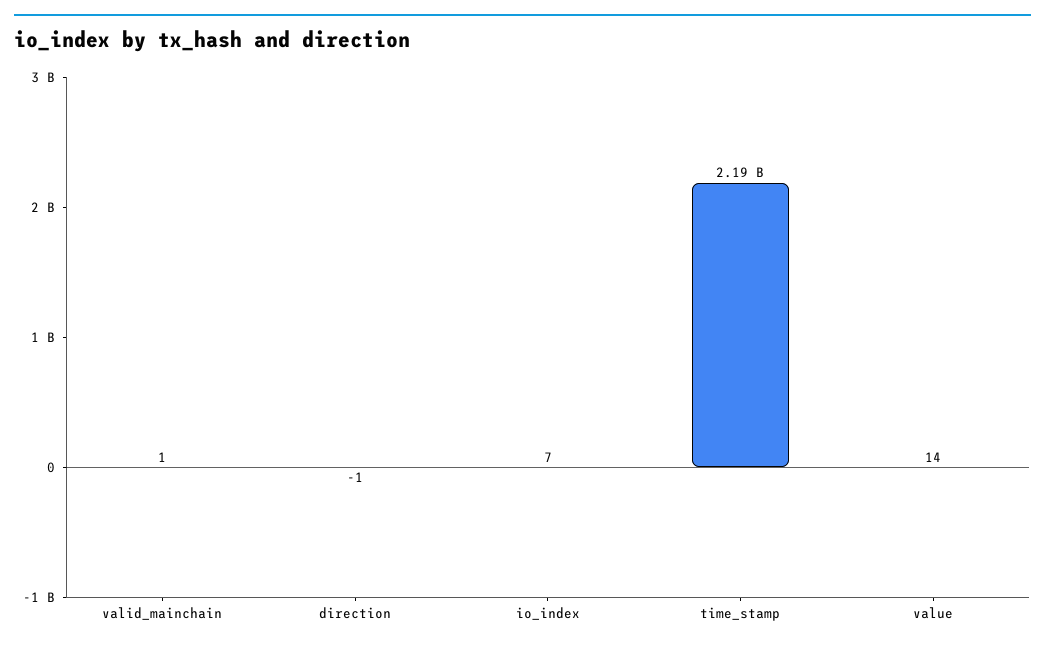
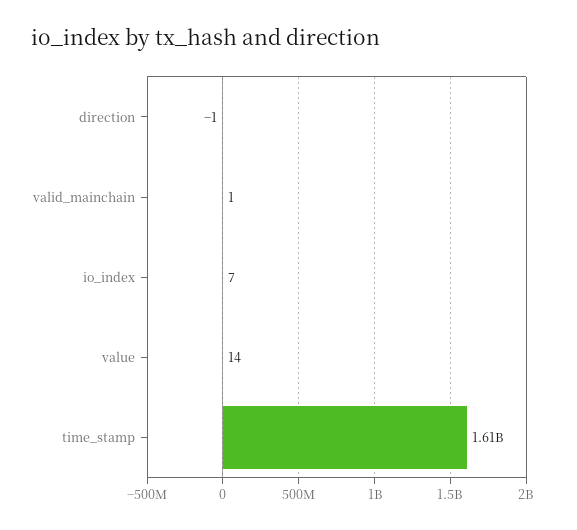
  {
    "valid_mainchain": 1,
    "direction": -1,
    "io_index": 7,
-   "time_stamp": 2190000000,
+   "time_stamp": 1610000000,
    "value": 14
  }

